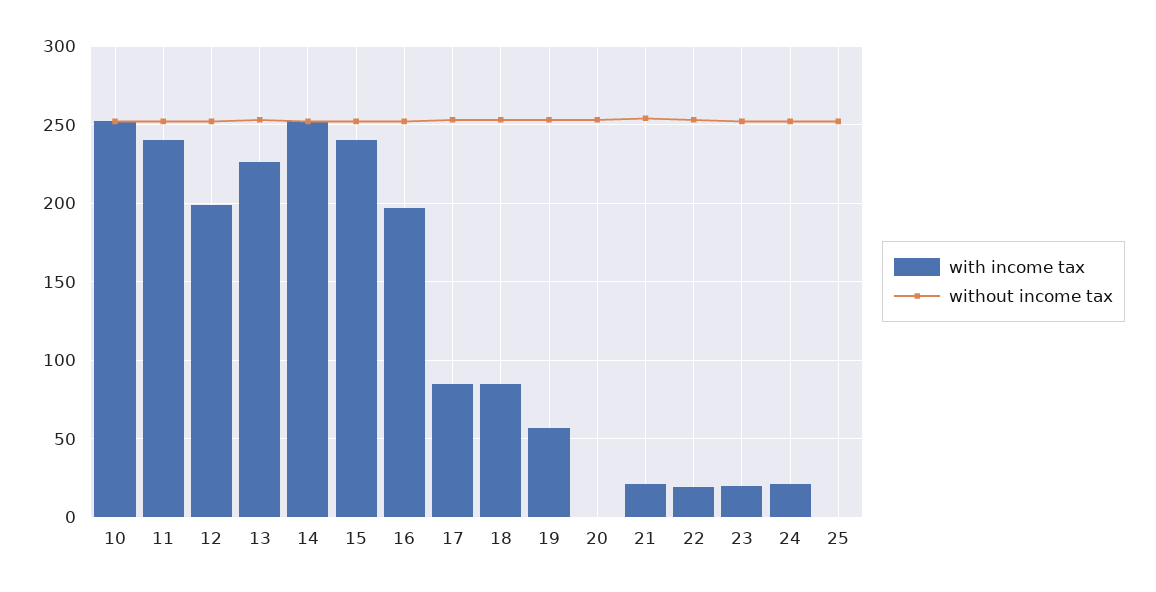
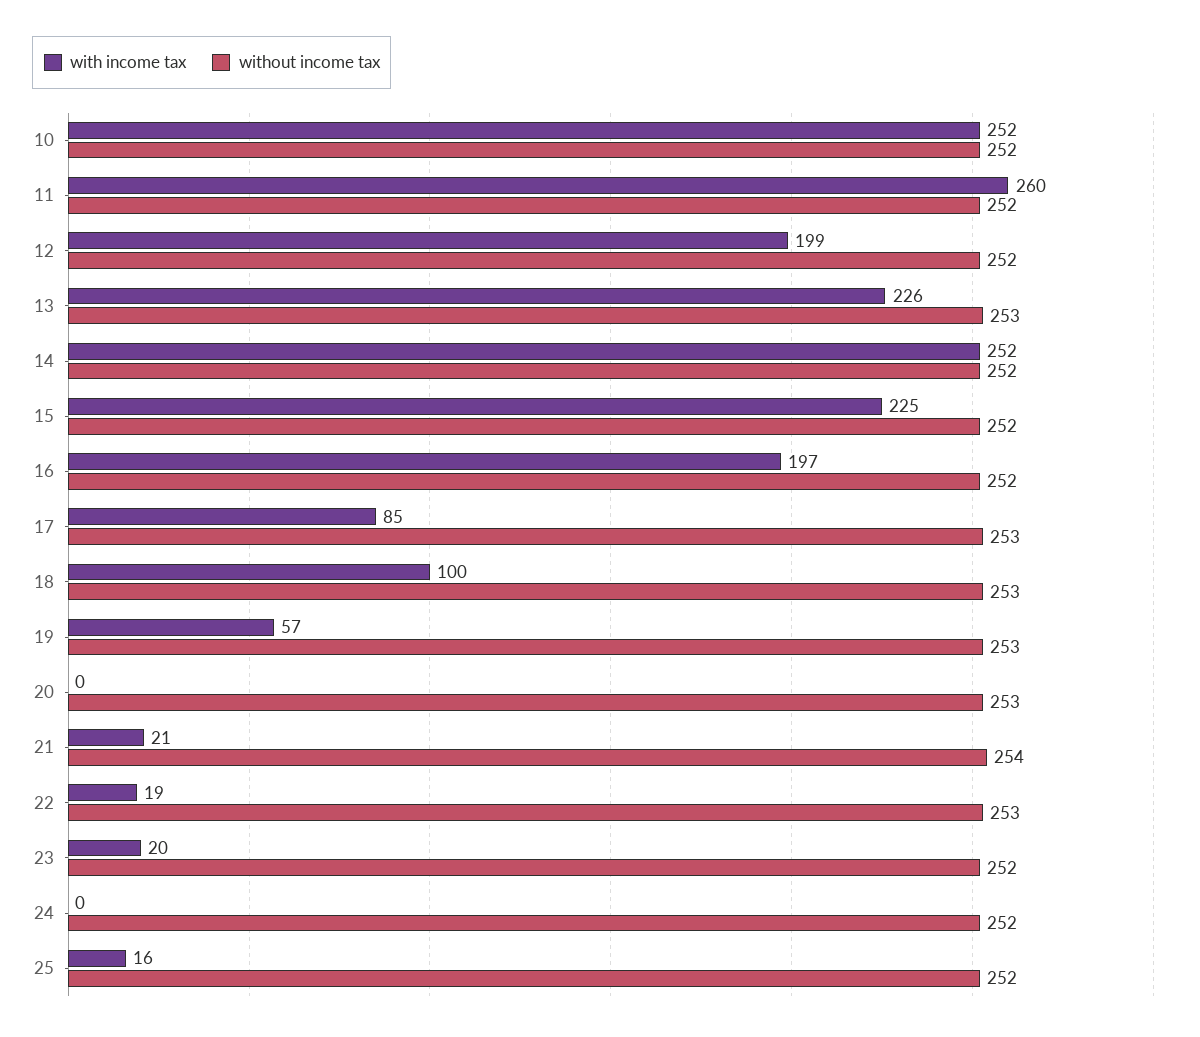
  {
    "with income tax": {
      "10": 252,
-     "11": 240,
+     "11": 260,
      "12": 199,
      "13": 226,
      "14": 252,
-     "15": 240,
+     "15": 225,
      "16": 197,
      "17": 85,
-     "18": 85,
+     "18": 100,
      "19": 57,
      "20": 0,
      "21": 21,
      "22": 19,
      "23": 20,
-     "24": 20,
+     "24": 0,
-     "25": 0
+     "25": 16
    },
    "without income tax": {
      "10": 252,
      "11": 252,
      "12": 252,
      "13": 253,
      "14": 252,
      "15": 252,
      "16": 252,
      "17": 253,
      "18": 253,
      "19": 253,
      "20": 253,
      "21": 254,
      "22": 253,
      "23": 252,
      "24": 252,
      "25": 252
    }
  }

